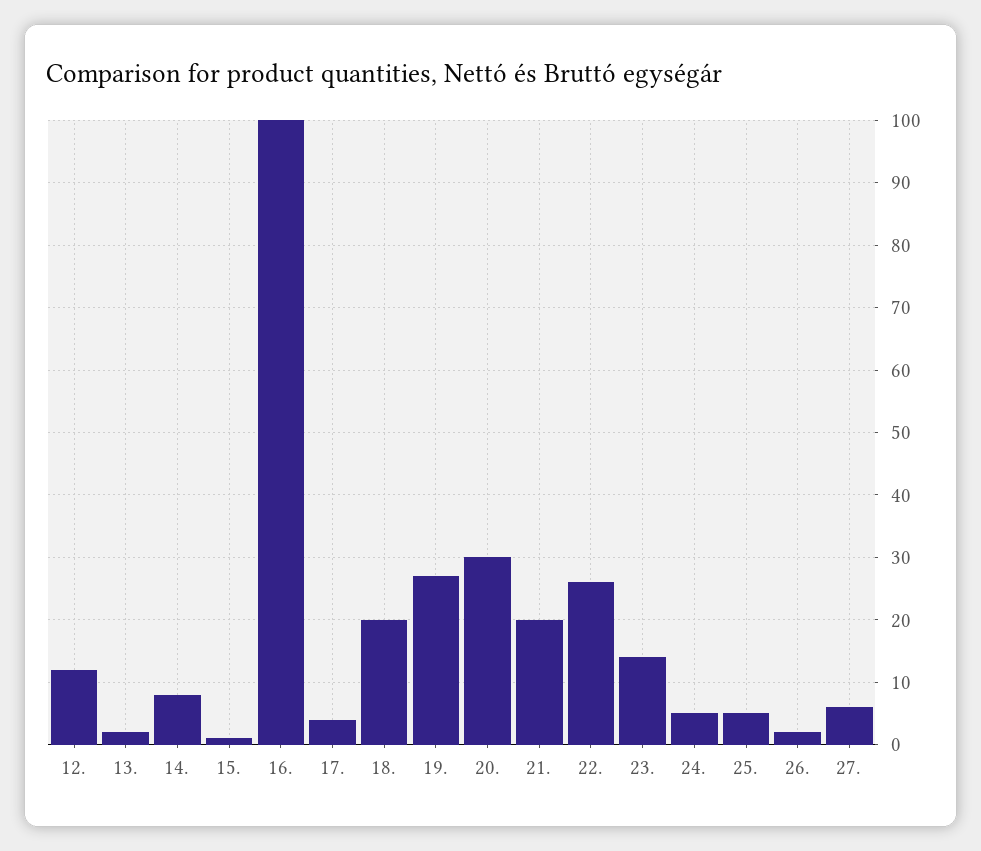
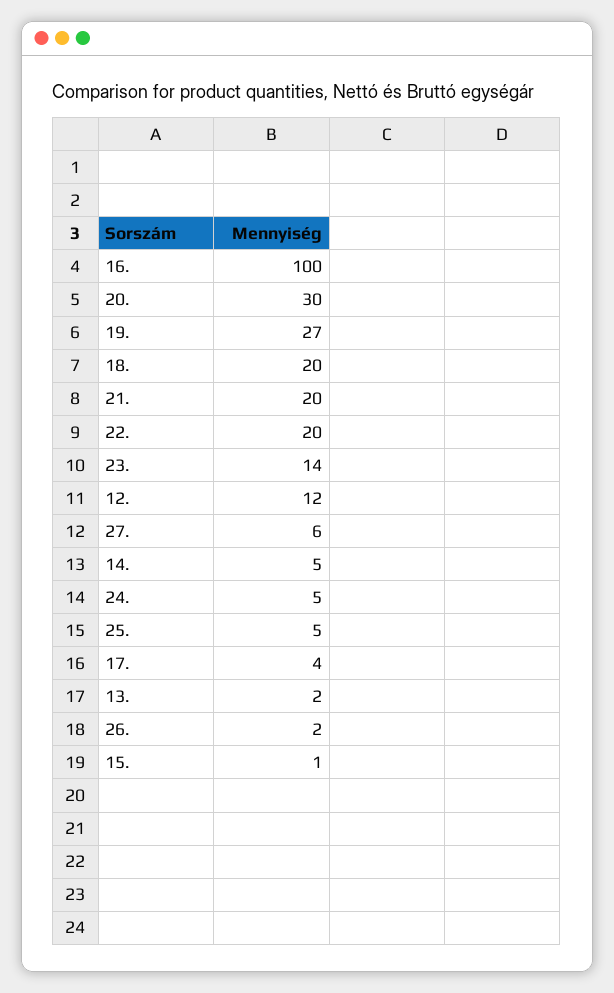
  {
    "12.": 12,
    "13.": 2,
-   "14.": 8,
+   "14.": 5,
    "15.": 1,
    "16.": 100,
    "17.": 4,
    "18.": 20,
    "19.": 27,
    "20.": 30,
    "21.": 20,
-   "22.": 26,
+   "22.": 20,
    "23.": 14,
    "24.": 5,
    "25.": 5,
    "26.": 2,
    "27.": 6
  }

